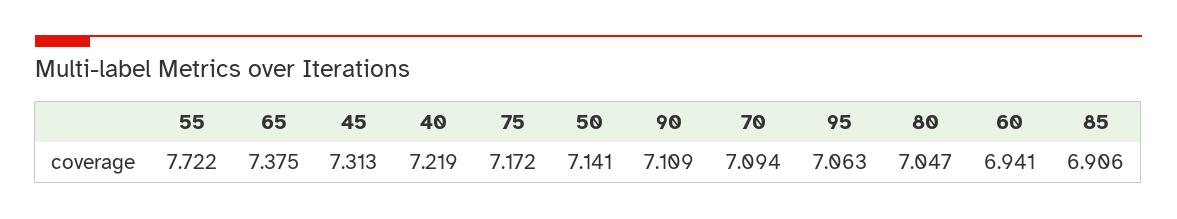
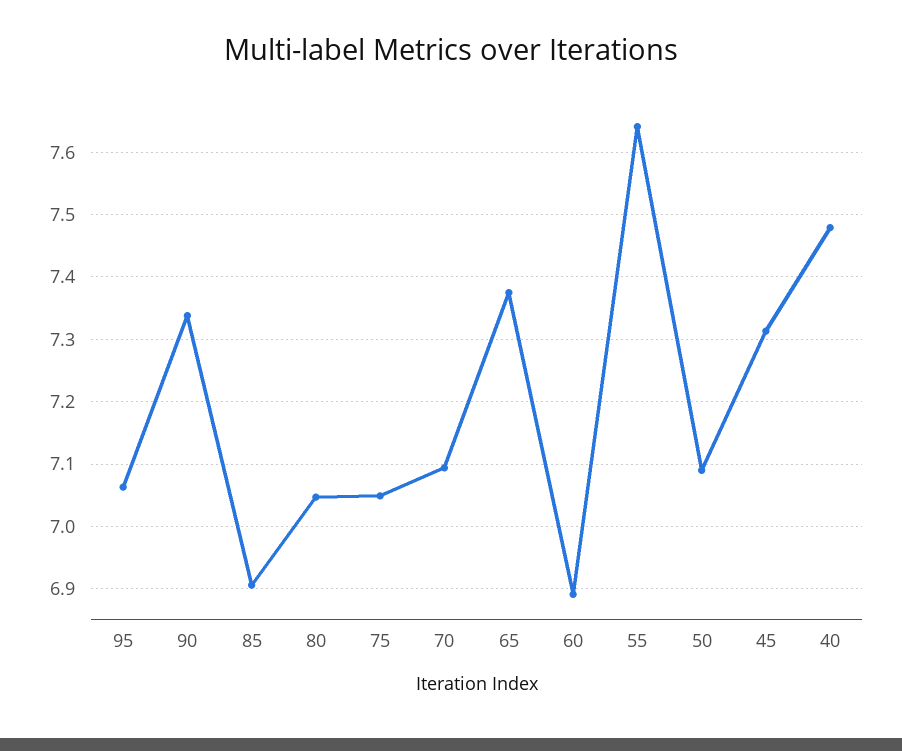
  {
-   "55": 7.722,
+   "55": 7.64,
    "65": 7.375,
    "45": 7.313,
-   "40": 7.219,
+   "40": 7.48,
-   "75": 7.172,
+   "75": 7.05,
-   "50": 7.141,
+   "50": 7.09,
-   "90": 7.109,
+   "90": 7.34,
    "70": 7.094,
    "95": 7.063,
    "80": 7.047,
-   "60": 6.941,
+   "60": 6.89,
    "85": 6.906
  }

